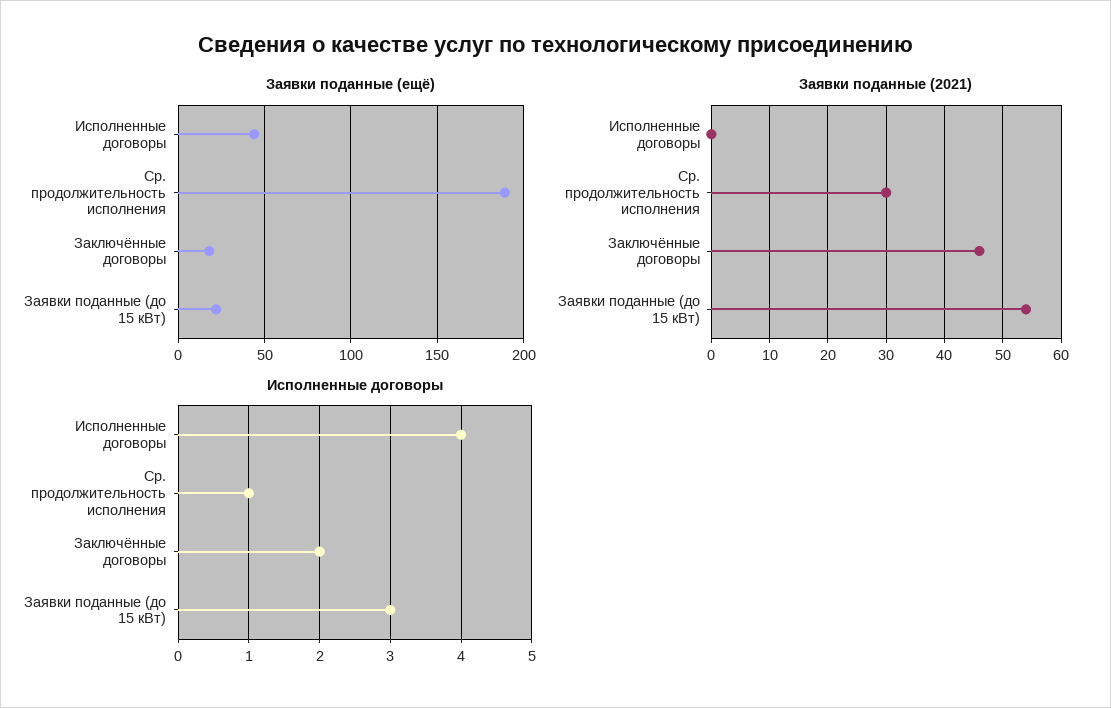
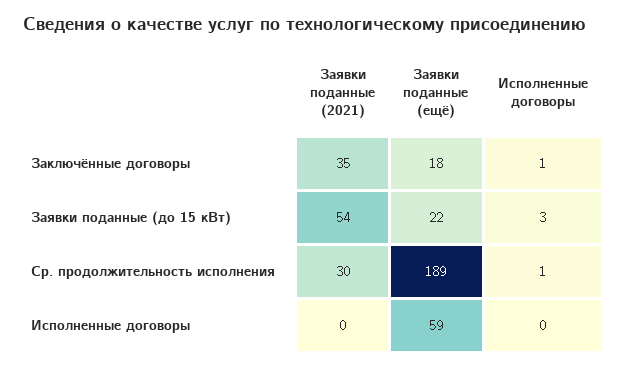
  {
    "Заявки поданные (ещё)": {
-     "Исполненные договоры": 45,
+     "Исполненные договоры": 59,
      "Ср. продолжительность исполнения": 189,
      "Заключённые договоры": 18,
      "Заявки поданные (до 15 кВт)": 22
    },
    "Заявки поданные (2021)": {
      "Исполненные договоры": 0,
      "Ср. продолжительность исполнения": 30,
-     "Заключённые договоры": 45,
+     "Заключённые договоры": 35,
      "Заявки поданные (до 15 кВт)": 54
    },
    "Исполненные договоры": {
-     "Исполненные договоры": 4,
+     "Исполненные договоры": 0,
      "Ср. продолжительность исполнения": 1,
-     "Заключённые договоры": 2,
+     "Заключённые договоры": 1,
      "Заявки поданные (до 15 кВт)": 3
    }
  }

